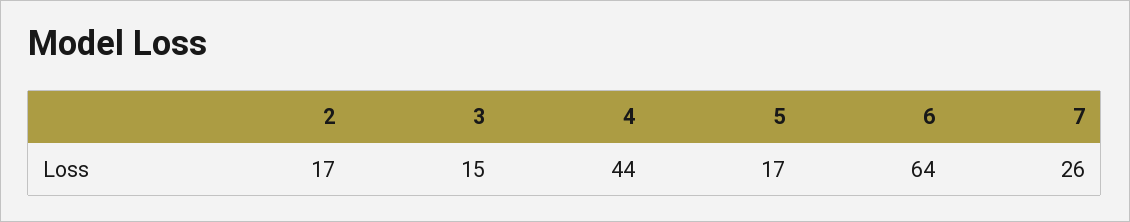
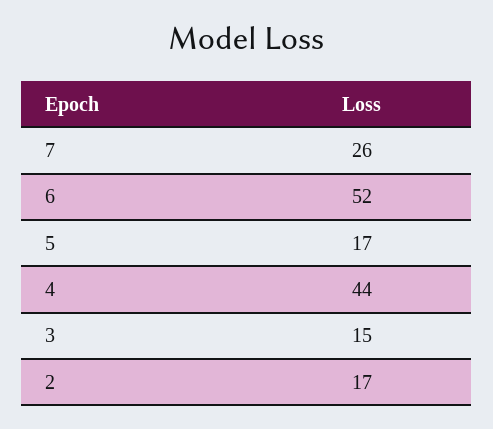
  {
    "2": 17,
    "3": 15,
    "4": 44,
    "5": 17,
-   "6": 64,
+   "6": 52,
    "7": 26
  }

